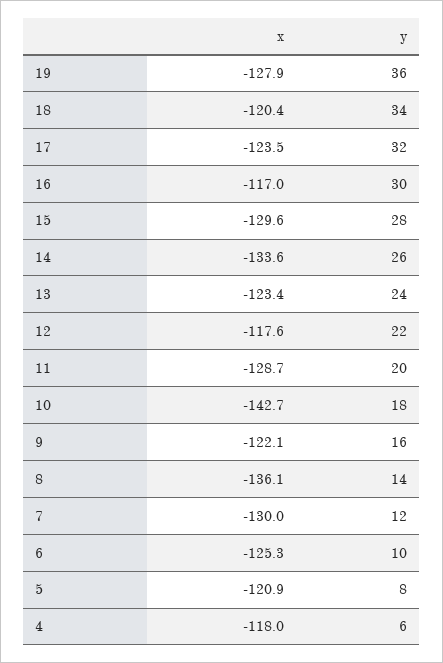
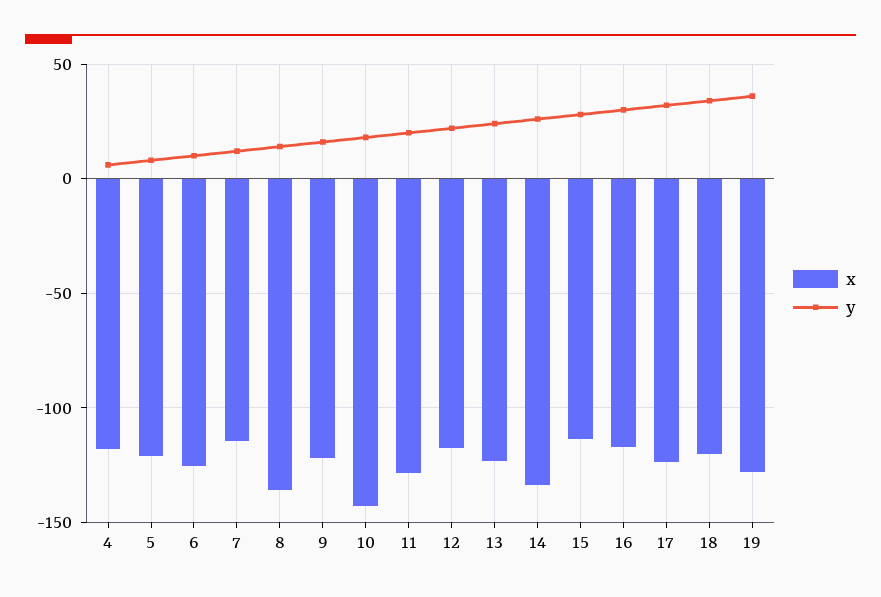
  {
    "x": {
      "19": -127.9,
      "18": -120.4,
      "17": -123.5,
      "16": -117,
-     "15": -129.6,
+     "15": -115,
      "14": -133.6,
      "13": -123.4,
      "12": -117.6,
      "11": -128.7,
      "10": -142.7,
      "9": -122.1,
      "8": -136.1,
-     "7": -130,
+     "7": -115,
      "6": -125.3,
      "5": -120.9,
      "4": -118
    },
    "y": {
      "19": 36,
      "18": 34,
      "17": 32,
      "16": 30,
      "15": 28,
      "14": 26,
      "13": 24,
      "12": 22,
      "11": 20,
      "10": 18,
      "9": 16,
      "8": 14,
      "7": 12,
      "6": 10,
      "5": 8,
      "4": 6
    }
  }

